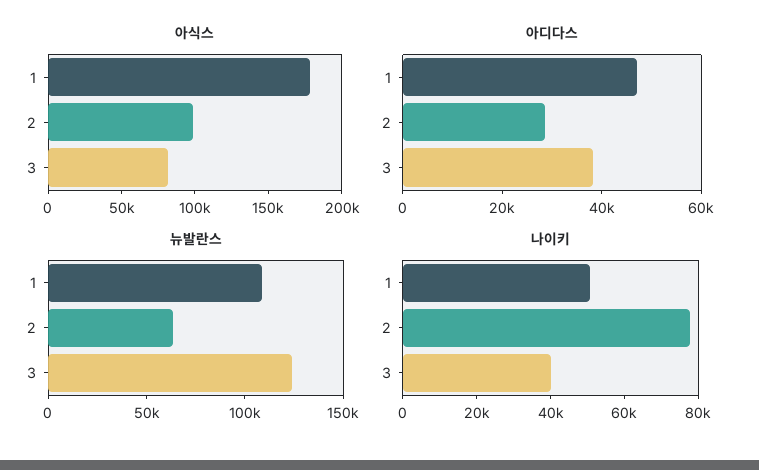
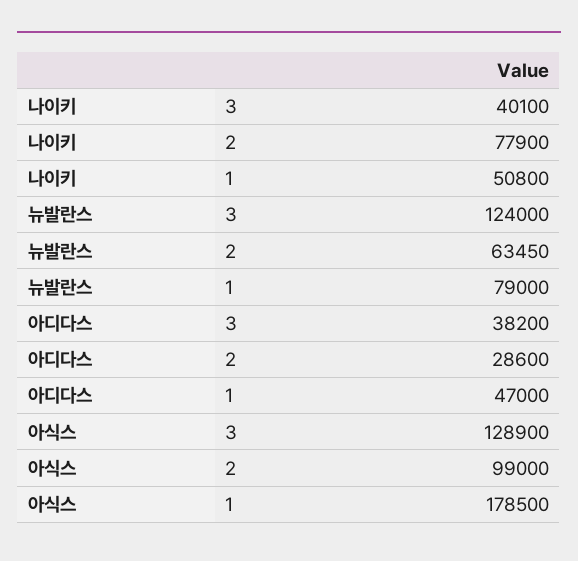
  {
    "아식스": {
      "1": 178500,
      "2": 99000,
-     "3": 80000
+     "3": 128900
    },
    "아디다스": {
      "1": 47000,
      "2": 28600,
      "3": 38200
    },
    "뉴발란스": {
-     "1": 110000,
+     "1": 79000,
      "2": 63450,
      "3": 124000
    },
    "나이키": {
      "1": 50800,
      "2": 77900,
      "3": 40100
    }
  }

